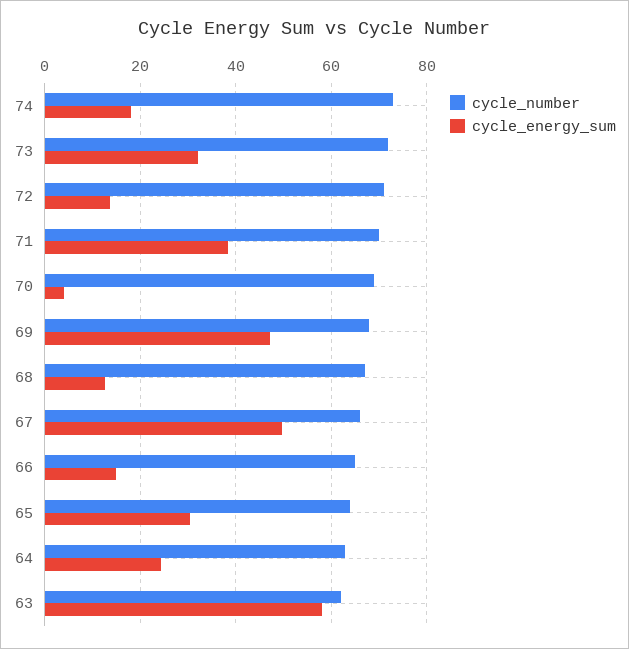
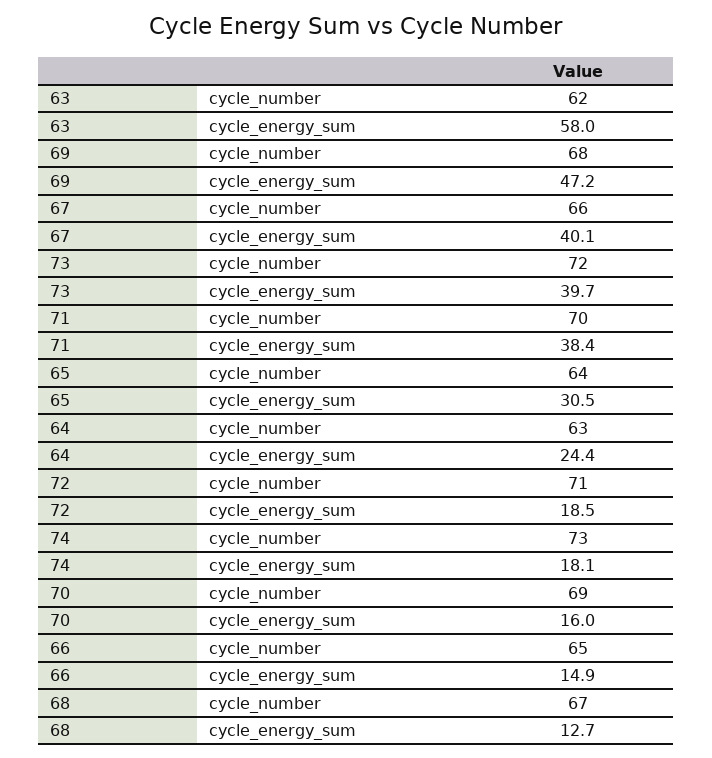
  {
    "cycle_number": {
      "74": 73,
      "73": 72,
      "72": 71,
      "71": 70,
      "70": 69,
      "69": 68,
      "68": 67,
      "67": 66,
      "66": 65,
      "65": 64,
      "64": 63,
      "63": 62
    },
    "cycle_energy_sum": {
      "74": 18.1,
-     "73": 32,
+     "73": 39.7,
-     "72": 14,
+     "72": 18.5,
      "71": 38.4,
-     "70": 4,
+     "70": 16,
      "69": 47.2,
      "68": 12.7,
-     "67": 50,
+     "67": 40.1,
      "66": 14.9,
      "65": 30.5,
      "64": 24.4,
      "63": 58
    }
  }

